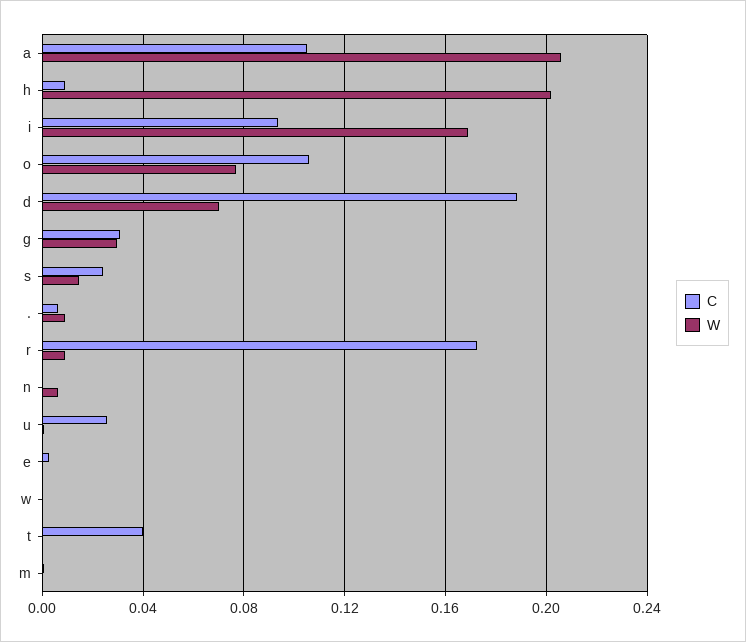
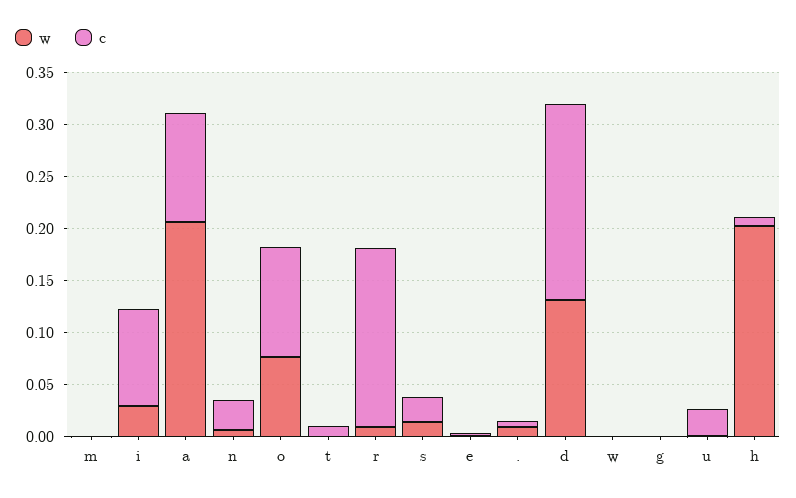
  {
    "C": {
      "a": 0.105,
      "h": 0.01,
      "i": 0.095,
      "o": 0.105,
      "d": 0.19,
-     "g": 0.03,
+     "g": 0,
      "s": 0.025,
      ".": 0.005,
      "r": 0.175,
-     "n": 0,
+     "n": 0.03,
      "u": 0.025,
      "e": 0.005,
      "w": 0,
-     "t": 0.04,
+     "t": 0.01,
      "m": 0
    },
    "W": {
      "a": 0.205,
      "h": 0.2,
-     "i": 0.17,
+     "i": 0.03,
      "o": 0.075,
-     "d": 0.07,
+     "d": 0.13,
-     "g": 0.03,
+     "g": 0,
      "s": 0.015,
      ".": 0.01,
      "r": 0.01,
      "n": 0.005,
      "u": 0,
      "e": 0,
      "w": 0,
      "t": 0,
      "m": 0
    }
  }

